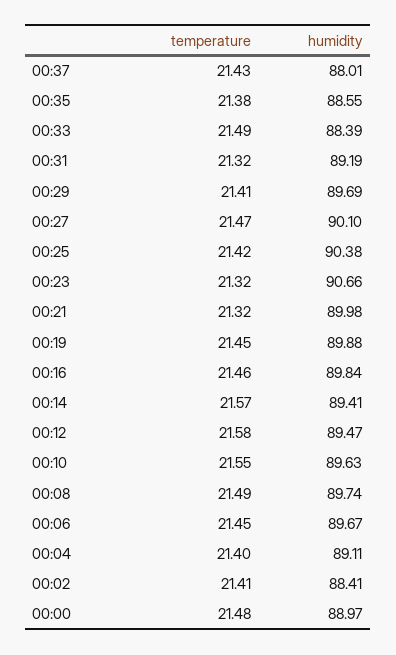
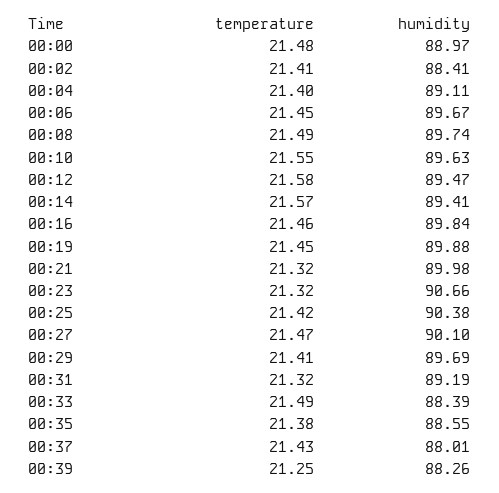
  {
    "temperature": {
      "00:37": 21.43,
      "00:35": 21.38,
      "00:33": 21.49,
      "00:31": 21.32,
      "00:29": 21.41,
      "00:27": 21.47,
      "00:25": 21.42,
      "00:23": 21.32,
      "00:21": 21.32,
      "00:19": 21.45,
      "00:16": 21.46,
      "00:14": 21.57,
      "00:12": 21.58,
      "00:10": 21.55,
      "00:08": 21.49,
      "00:06": 21.45,
      "00:04": 21.4,
      "00:02": 21.41,
-     "00:00": 21.48
+     "00:00": 21.48,
+     "00:39": 21.25
    },
    "humidity": {
      "00:37": 88.01,
      "00:35": 88.55,
      "00:33": 88.39,
      "00:31": 89.19,
      "00:29": 89.69,
      "00:27": 90.1,
      "00:25": 90.38,
      "00:23": 90.66,
      "00:21": 89.98,
      "00:19": 89.88,
      "00:16": 89.84,
      "00:14": 89.41,
      "00:12": 89.47,
      "00:10": 89.63,
      "00:08": 89.74,
      "00:06": 89.67,
      "00:04": 89.11,
      "00:02": 88.41,
-     "00:00": 88.97
+     "00:00": 88.97,
+     "00:39": 88.26
    }
  }

